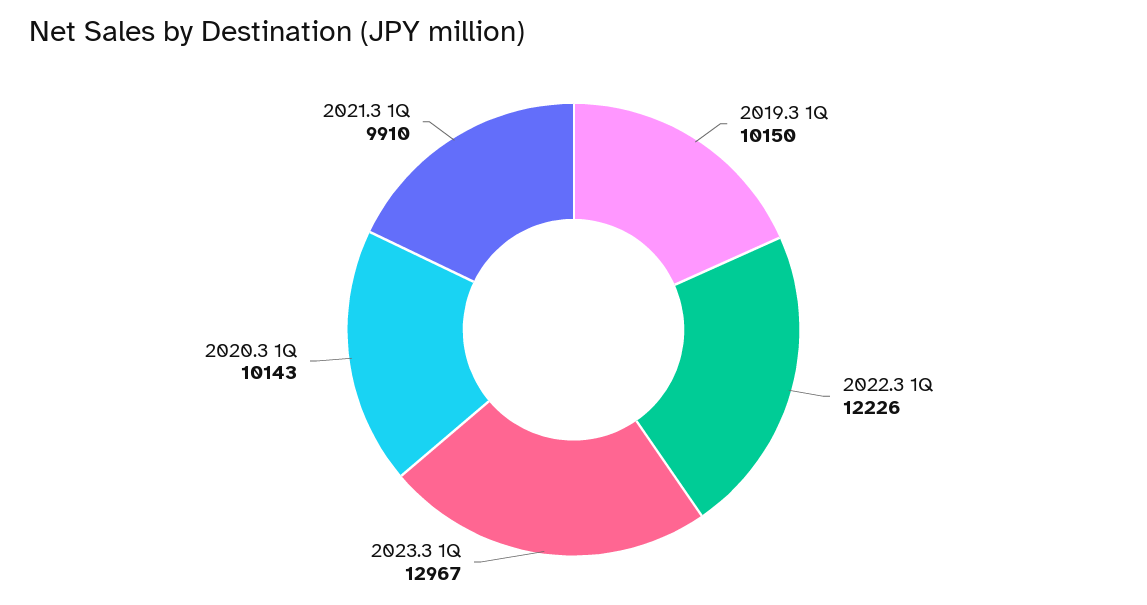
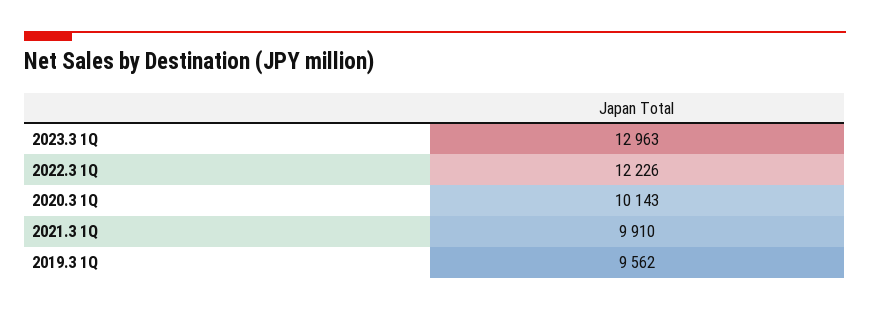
  {
-   "2019.3 1Q": 10150,
+   "2019.3 1Q": 9562,
    "2022.3 1Q": 12226,
-   "2023.3 1Q": 12967,
+   "2023.3 1Q": 12963,
    "2020.3 1Q": 10143,
    "2021.3 1Q": 9910
  }

